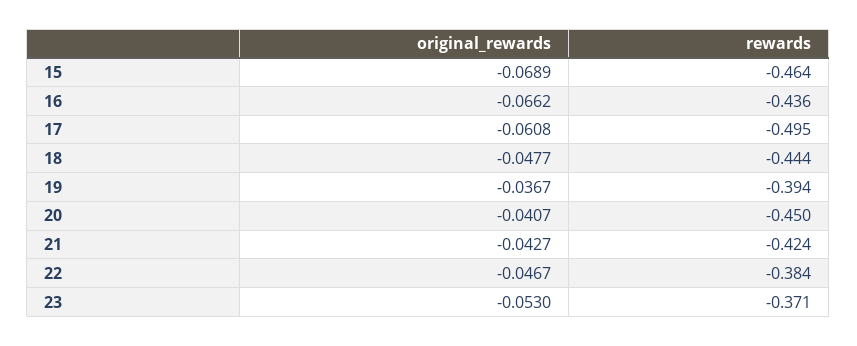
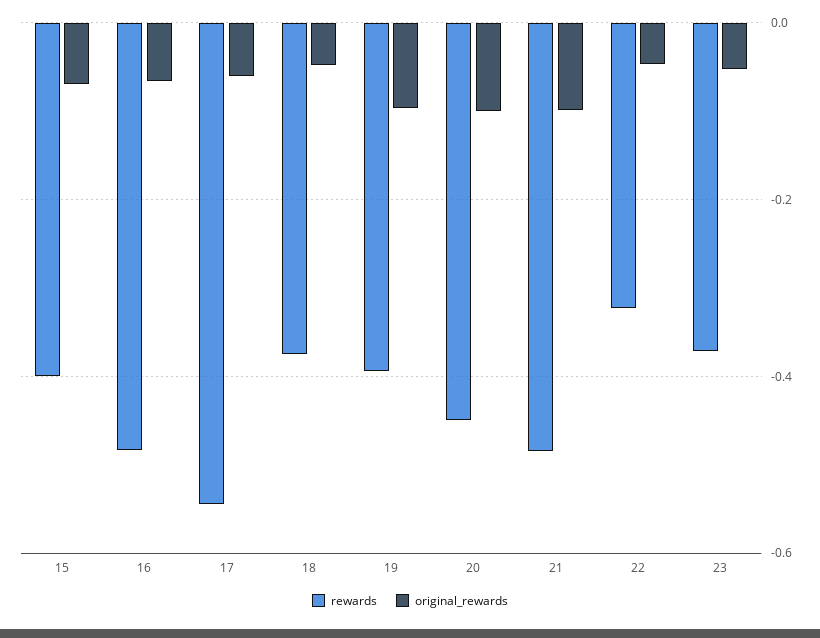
  {
    "original_rewards": {
      "15": -0.0689,
      "16": -0.0662,
      "17": -0.0608,
      "18": -0.0477,
-     "19": -0.0367,
+     "19": -0.1,
-     "20": -0.0407,
+     "20": -0.1,
-     "21": -0.0427,
+     "21": -0.1,
      "22": -0.0467,
      "23": -0.053
    },
    "rewards": {
-     "15": -0.464,
+     "15": -0.4,
-     "16": -0.436,
+     "16": -0.48,
-     "17": -0.495,
+     "17": -0.54,
-     "18": -0.444,
+     "18": -0.38,
      "19": -0.394,
      "20": -0.45,
-     "21": -0.424,
+     "21": -0.48,
-     "22": -0.384,
+     "22": -0.32,
      "23": -0.371
    }
  }

